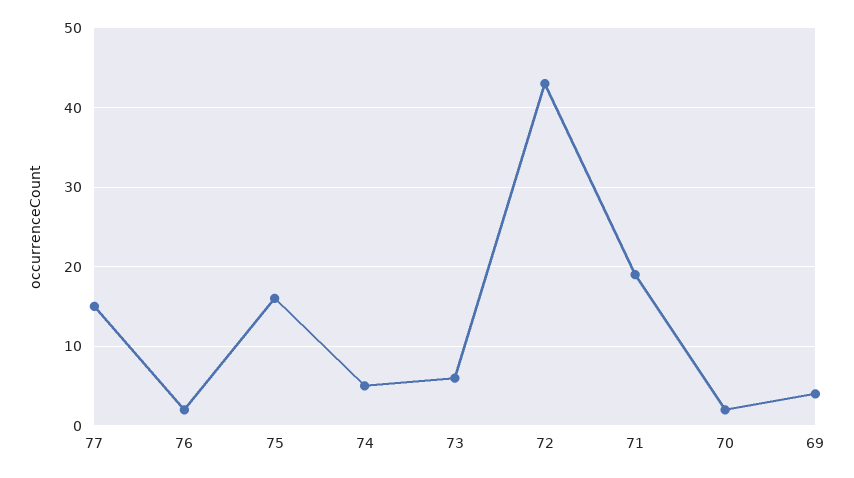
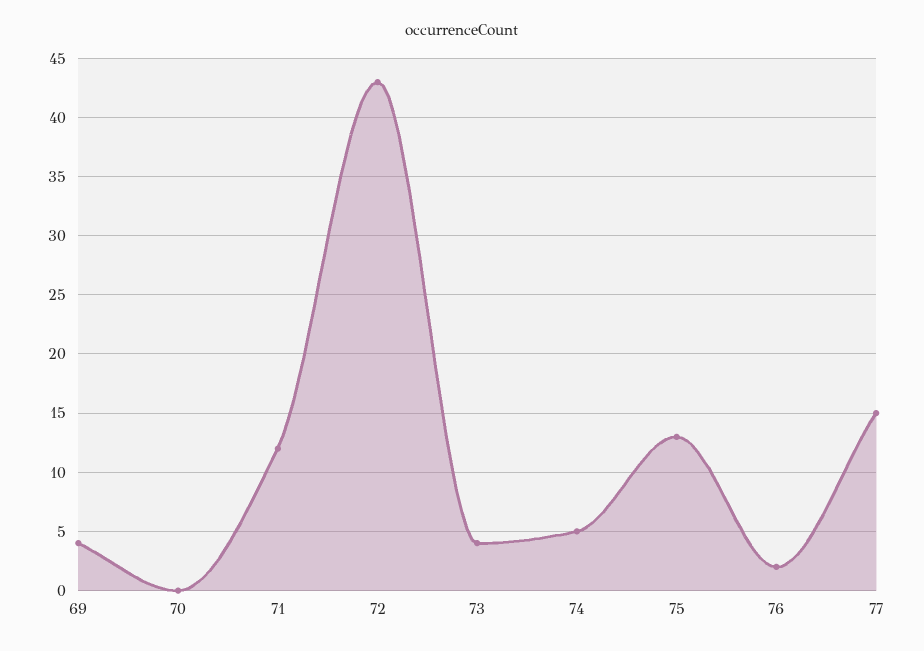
  {
    "77": 15,
    "76": 2,
-   "75": 16,
+   "75": 13,
    "74": 5,
-   "73": 6,
+   "73": 4,
    "72": 43,
-   "71": 19,
+   "71": 12,
-   "70": 2,
+   "70": 0,
    "69": 4
  }

